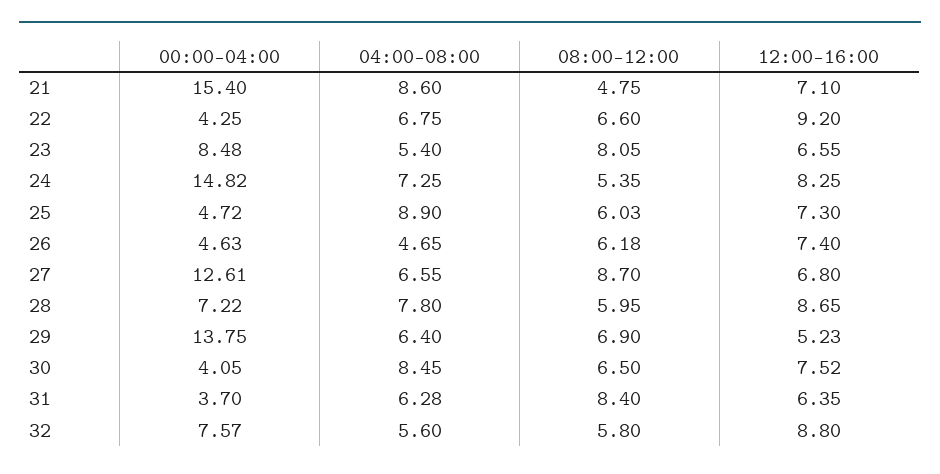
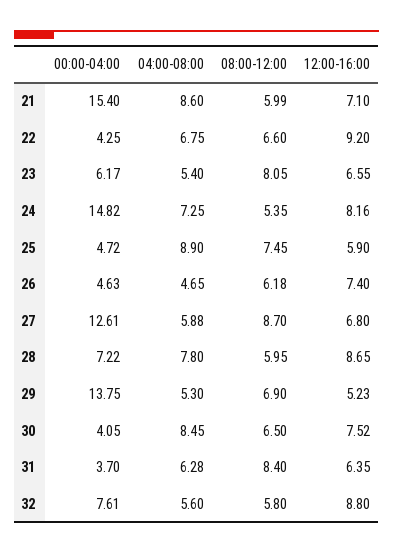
  {
    "00:00-04:00": {
      "21": 15.4,
      "22": 4.25,
-     "23": 8.48,
+     "23": 6.17,
      "24": 14.82,
      "25": 4.72,
      "26": 4.63,
      "27": 12.61,
      "28": 7.22,
      "29": 13.75,
      "30": 4.05,
      "31": 3.7,
-     "32": 7.57
+     "32": 7.61
    },
    "04:00-08:00": {
      "21": 8.6,
      "22": 6.75,
      "23": 5.4,
      "24": 7.25,
      "25": 8.9,
      "26": 4.65,
-     "27": 6.55,
+     "27": 5.88,
      "28": 7.8,
-     "29": 6.4,
+     "29": 5.3,
      "30": 8.45,
      "31": 6.28,
      "32": 5.6
    },
    "08:00-12:00": {
-     "21": 4.75,
+     "21": 5.99,
      "22": 6.6,
      "23": 8.05,
      "24": 5.35,
-     "25": 6.03,
+     "25": 7.45,
      "26": 6.18,
      "27": 8.7,
      "28": 5.95,
      "29": 6.9,
      "30": 6.5,
      "31": 8.4,
      "32": 5.8
    },
    "12:00-16:00": {
      "21": 7.1,
      "22": 9.2,
      "23": 6.55,
-     "24": 8.25,
+     "24": 8.16,
-     "25": 7.3,
+     "25": 5.9,
      "26": 7.4,
      "27": 6.8,
      "28": 8.65,
      "29": 5.23,
      "30": 7.52,
      "31": 6.35,
      "32": 8.8
    }
  }

